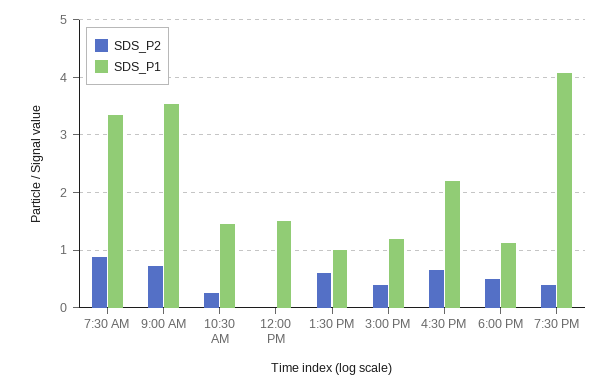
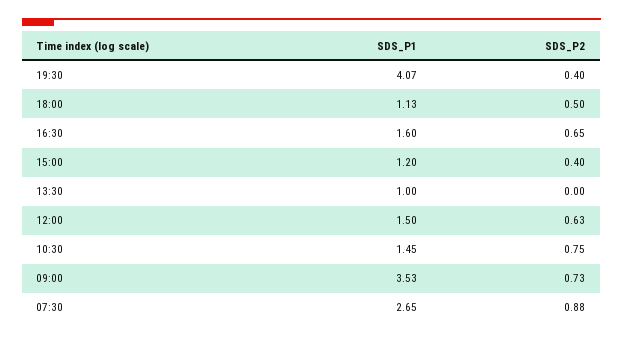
  {
    "SDS_P2": {
      "7:30 AM": 0.88,
      "9:00 AM": 0.73,
-     "10:30 AM": 0.2,
+     "10:30 AM": 0.75,
-     "12:00 PM": 0,
+     "12:00 PM": 0.63,
-     "1:30 PM": 0.6,
+     "1:30 PM": 0,
      "3:00 PM": 0.4,
      "4:30 PM": 0.65,
      "6:00 PM": 0.5,
      "7:30 PM": 0.4
    },
    "SDS_P1": {
-     "7:30 AM": 3.4,
+     "7:30 AM": 2.65,
      "9:00 AM": 3.53,
      "10:30 AM": 1.45,
      "12:00 PM": 1.5,
      "1:30 PM": 1,
      "3:00 PM": 1.2,
-     "4:30 PM": 2.2,
+     "4:30 PM": 1.6,
      "6:00 PM": 1.13,
      "7:30 PM": 4.07
    }
  }

